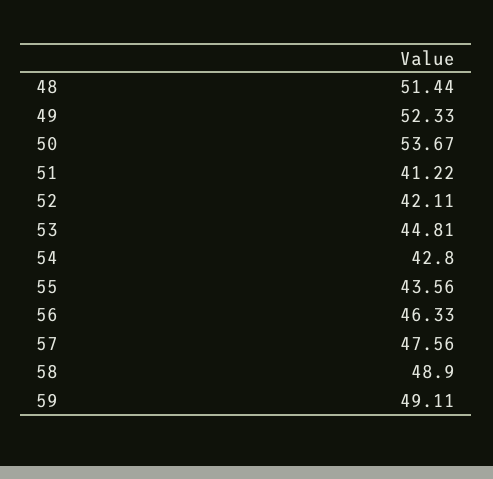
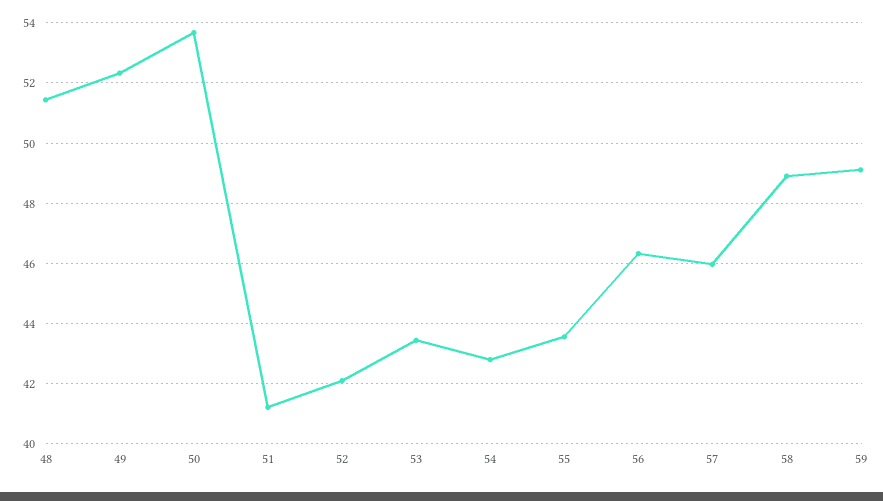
  {
    "48": 51.44,
    "49": 52.33,
    "50": 53.67,
    "51": 41.22,
    "52": 42.11,
-   "53": 44.81,
+   "53": 43.4,
    "54": 42.8,
    "55": 43.56,
    "56": 46.33,
-   "57": 47.56,
+   "57": 46,
    "58": 48.9,
    "59": 49.11
  }

